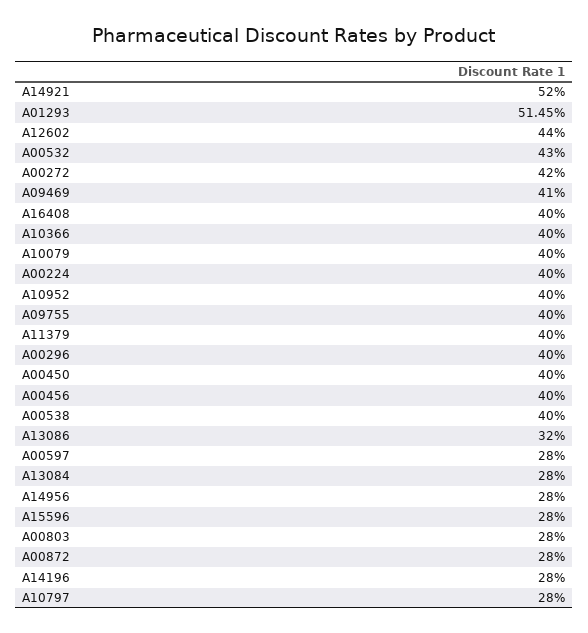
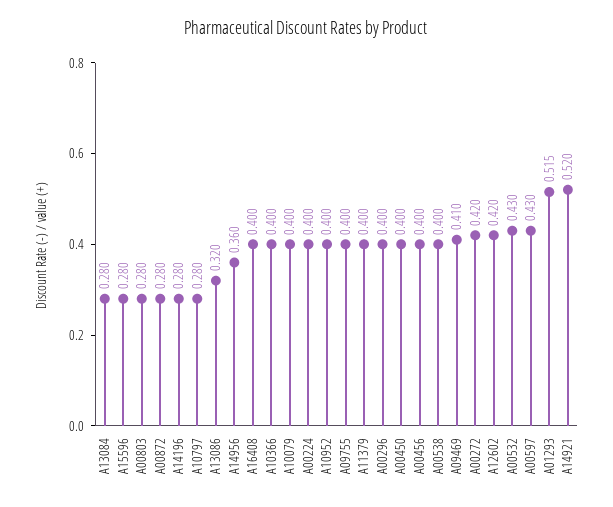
  {
    "A14921": 0.52,
    "A01293": 0.5145,
-   "A12602": 0.44,
+   "A12602": 0.42,
    "A00532": 0.43,
    "A00272": 0.42,
    "A09469": 0.41,
    "A16408": 0.4,
    "A10366": 0.4,
    "A10079": 0.4,
    "A00224": 0.4,
    "A10952": 0.4,
    "A09755": 0.4,
    "A11379": 0.4,
    "A00296": 0.4,
    "A00450": 0.4,
    "A00456": 0.4,
    "A00538": 0.4,
    "A13086": 0.32,
-   "A00597": 0.28,
+   "A00597": 0.43,
    "A13084": 0.28,
-   "A14956": 0.28,
+   "A14956": 0.36,
    "A15596": 0.28,
    "A00803": 0.28,
    "A00872": 0.28,
    "A14196": 0.28,
    "A10797": 0.28
  }

